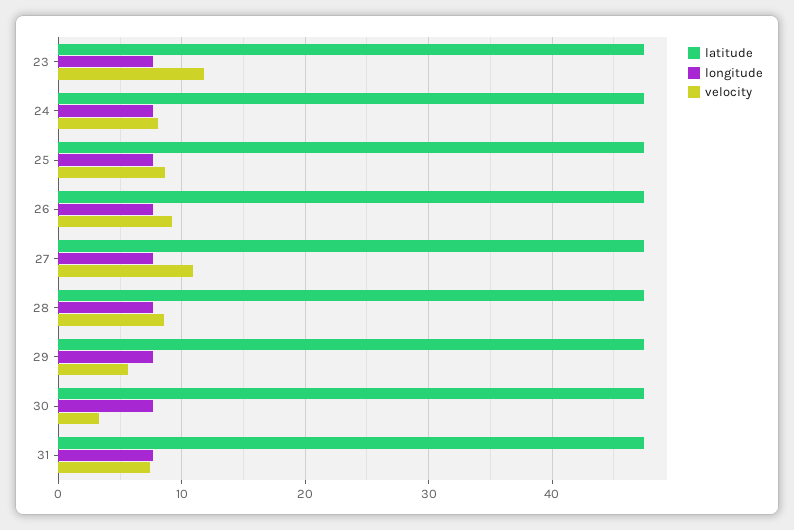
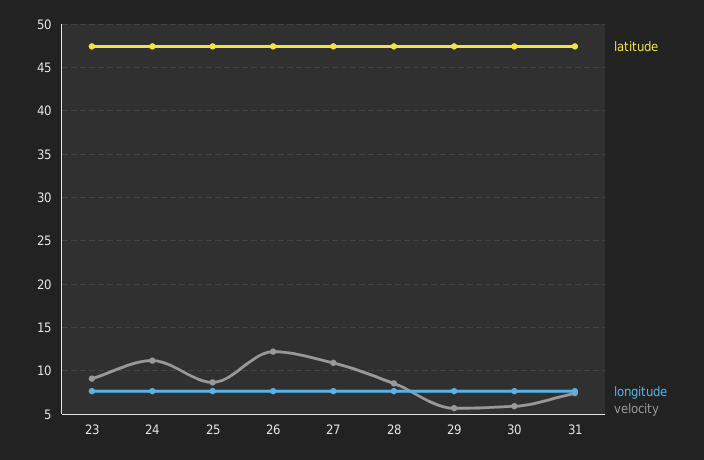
  {
    "latitude": {
      "23": 47,
      "24": 47,
      "25": 47,
      "26": 47,
      "27": 47,
      "28": 47,
      "29": 47,
      "30": 47,
      "31": 47
    },
    "longitude": {
      "23": 8,
      "24": 8,
      "25": 8,
      "26": 8,
      "27": 8,
      "28": 8,
      "29": 8,
      "30": 8,
      "31": 8
    },
    "velocity": {
-     "23": 12,
+     "23": 9,
-     "24": 8,
+     "24": 11,
      "25": 9,
-     "26": 9,
+     "26": 12,
      "27": 11,
      "28": 9,
      "29": 6,
-     "30": 3,
+     "30": 6,
      "31": 7
    }
  }

